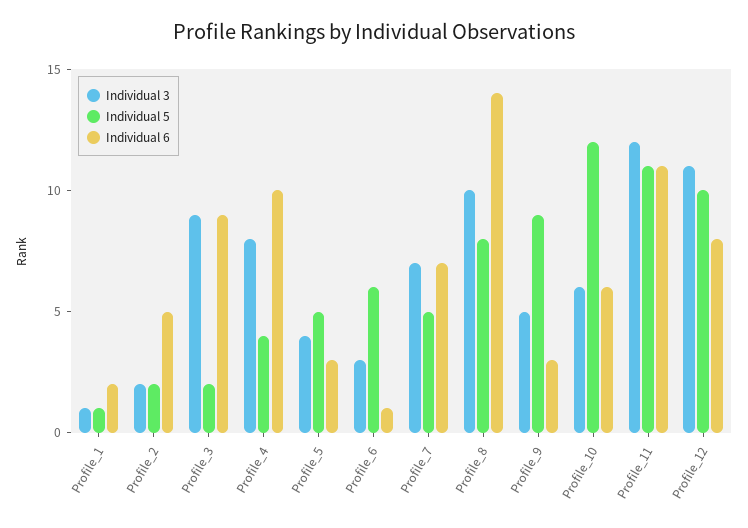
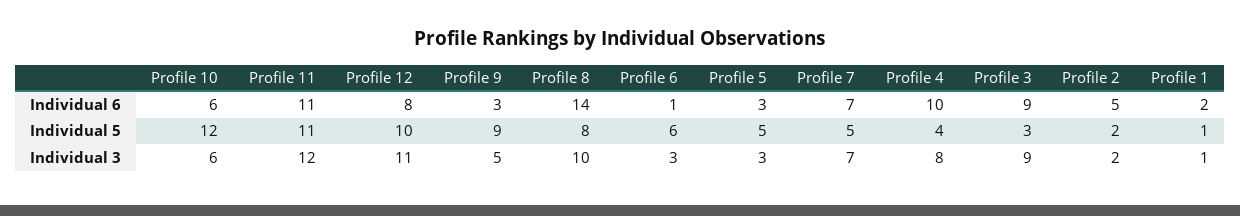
  {
    "Individual 3": {
      "Profile_1": 1,
      "Profile_2": 2,
      "Profile_3": 9,
      "Profile_4": 8,
-     "Profile_5": 4,
+     "Profile_5": 3,
      "Profile_6": 3,
      "Profile_7": 7,
      "Profile_8": 10,
      "Profile_9": 5,
      "Profile_10": 6,
      "Profile_11": 12,
      "Profile_12": 11
    },
    "Individual 5": {
      "Profile_1": 1,
      "Profile_2": 2,
-     "Profile_3": 2,
+     "Profile_3": 3,
      "Profile_4": 4,
      "Profile_5": 5,
      "Profile_6": 6,
      "Profile_7": 5,
      "Profile_8": 8,
      "Profile_9": 9,
      "Profile_10": 12,
      "Profile_11": 11,
      "Profile_12": 10
    },
    "Individual 6": {
      "Profile_1": 2,
      "Profile_2": 5,
      "Profile_3": 9,
      "Profile_4": 10,
      "Profile_5": 3,
      "Profile_6": 1,
      "Profile_7": 7,
      "Profile_8": 14,
      "Profile_9": 3,
      "Profile_10": 6,
      "Profile_11": 11,
      "Profile_12": 8
    }
  }

